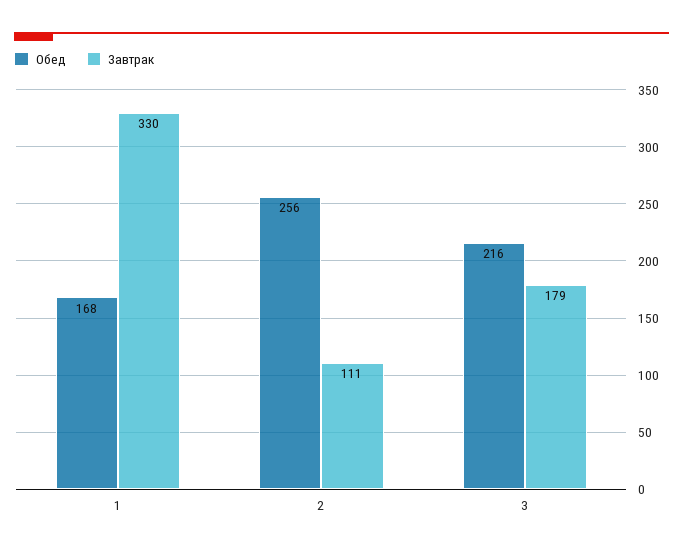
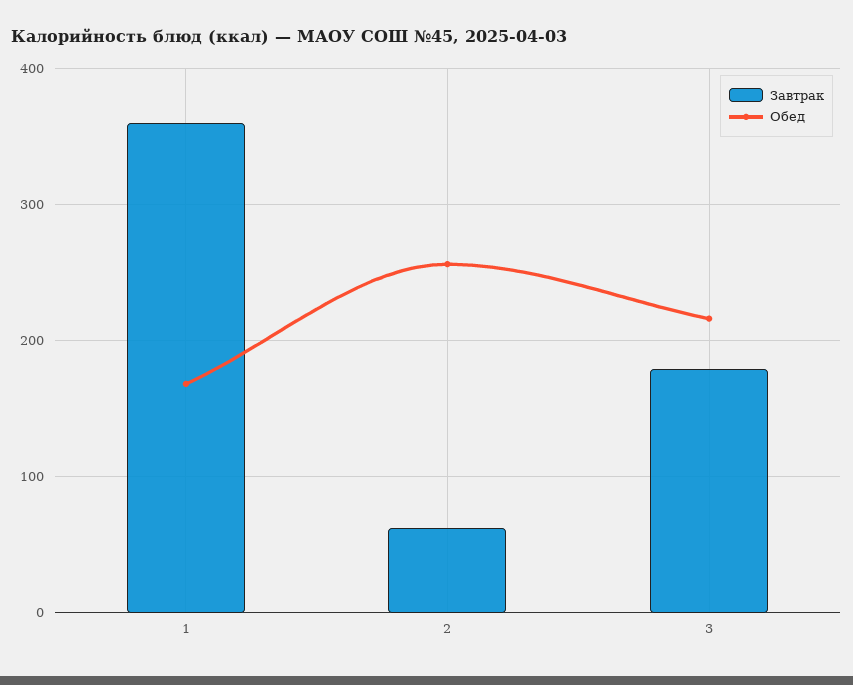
  {
    "Обед": {
      "1": 168,
      "2": 256,
      "3": 216
    },
    "Завтрак": {
-     "1": 330,
+     "1": 360,
-     "2": 111,
+     "2": 60,
      "3": 179
    }
  }

